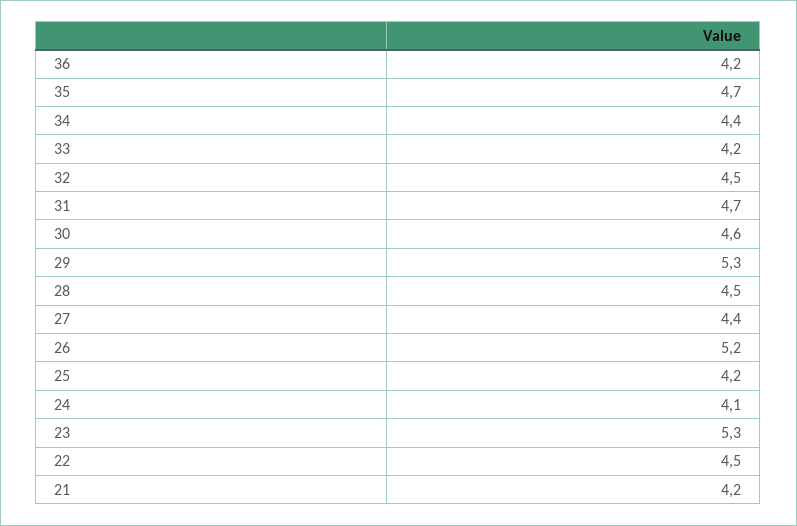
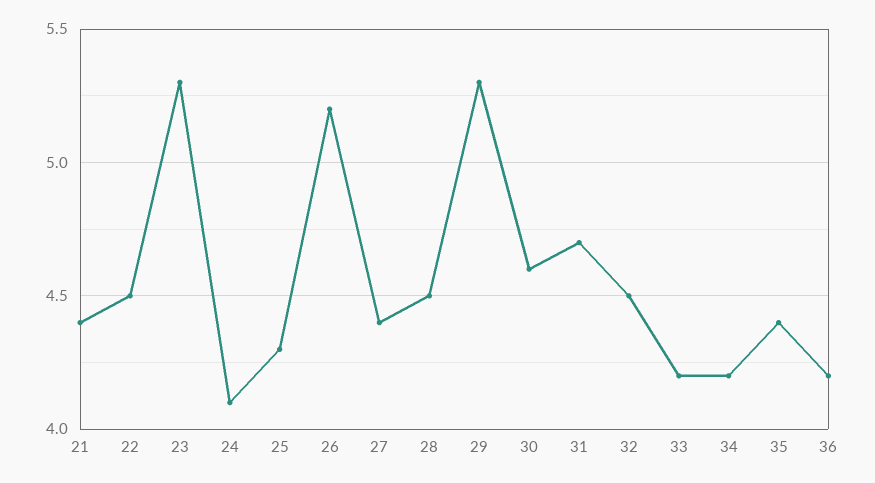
  {
    "36": 4.2,
-   "35": 4.7,
+   "35": 4.4,
-   "34": 4.4,
+   "34": 4.2,
    "33": 4.2,
    "32": 4.5,
    "31": 4.7,
    "30": 4.6,
    "29": 5.3,
    "28": 4.5,
    "27": 4.4,
    "26": 5.2,
-   "25": 4.2,
+   "25": 4.3,
    "24": 4.1,
    "23": 5.3,
    "22": 4.5,
-   "21": 4.2
+   "21": 4.4
  }

